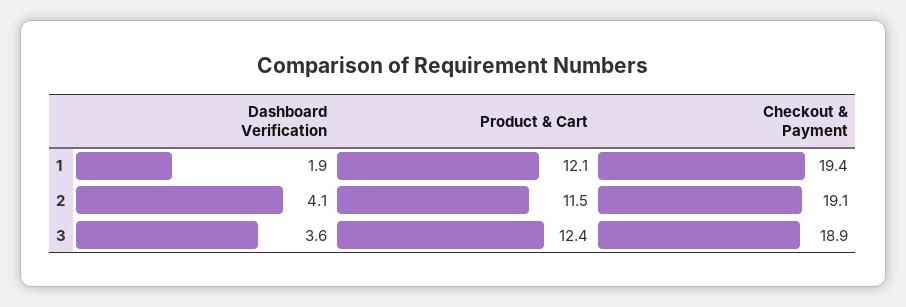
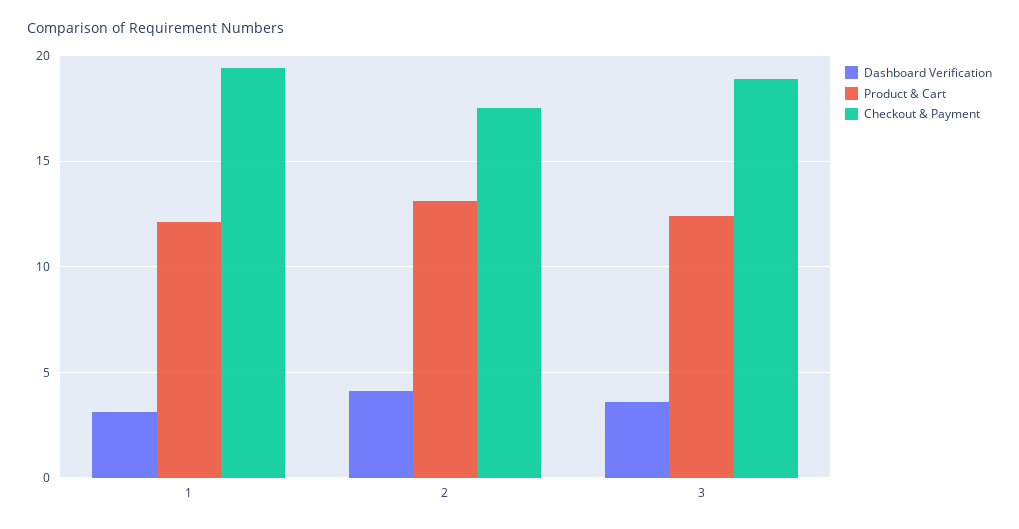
  {
    "Dashboard Verification": {
-     "1": 1.9,
+     "1": 3,
      "2": 4.1,
      "3": 3.6
    },
    "Product & Cart": {
      "1": 12.1,
-     "2": 11.5,
+     "2": 13,
      "3": 12.4
    },
    "Checkout & Payment": {
      "1": 19.4,
-     "2": 19.1,
+     "2": 17.5,
      "3": 18.9
    }
  }

